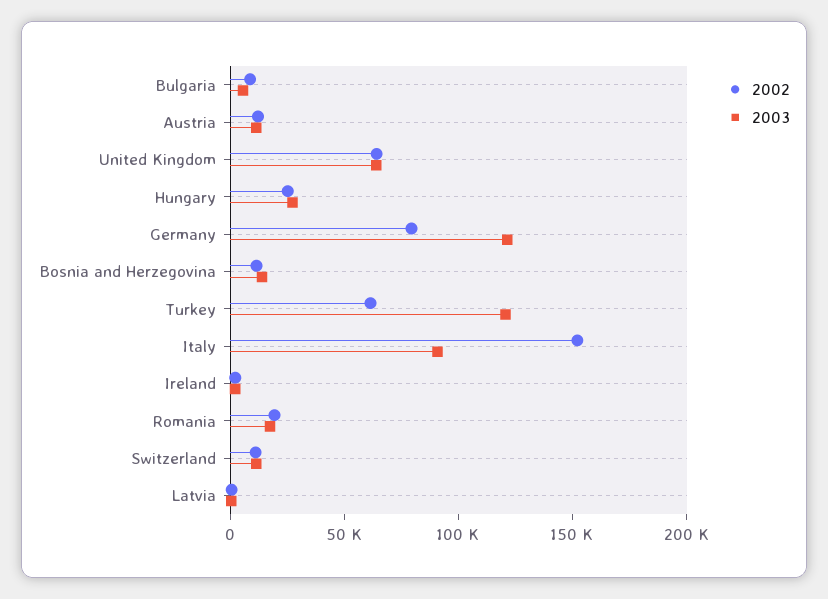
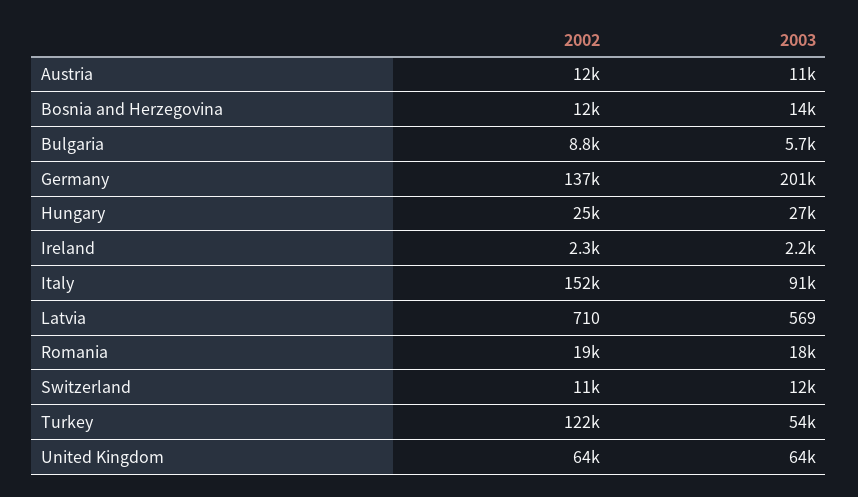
  {
    "2002": {
      "Bulgaria": 8800,
      "Austria": 12000,
      "United Kingdom": 64000,
      "Hungary": 25000,
-     "Germany": 80000,
+     "Germany": 137000,
      "Bosnia and Herzegovina": 12000,
-     "Turkey": 60000,
+     "Turkey": 122000,
      "Italy": 152000,
      "Ireland": 2300,
      "Romania": 19000,
      "Switzerland": 11000,
      "Latvia": 710
    },
    "2003": {
      "Bulgaria": 5700,
      "Austria": 11000,
      "United Kingdom": 64000,
      "Hungary": 27000,
-     "Germany": 120000,
+     "Germany": 201000,
      "Bosnia and Herzegovina": 14000,
-     "Turkey": 120000,
+     "Turkey": 54000,
      "Italy": 91000,
      "Ireland": 2200,
      "Romania": 18000,
      "Switzerland": 12000,
      "Latvia": 569
    }
  }

